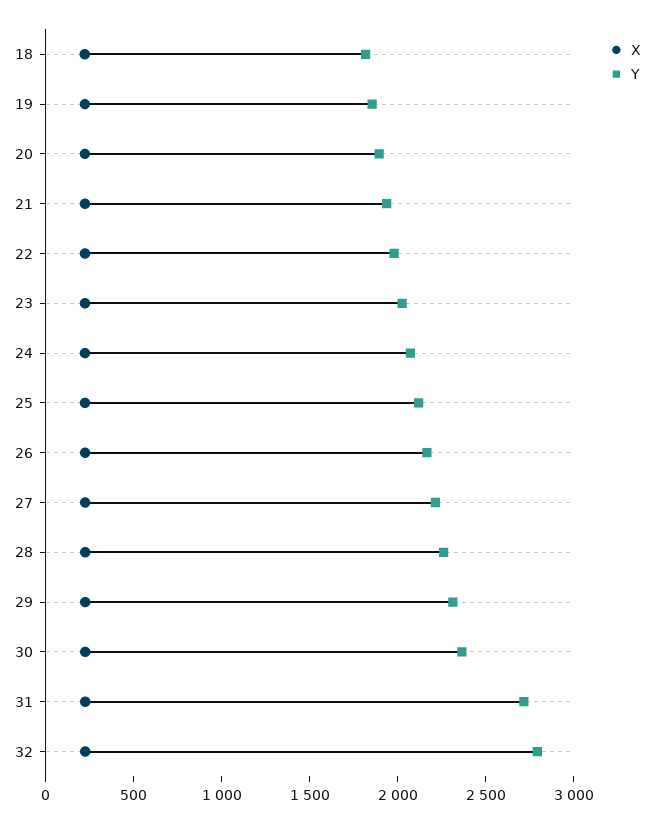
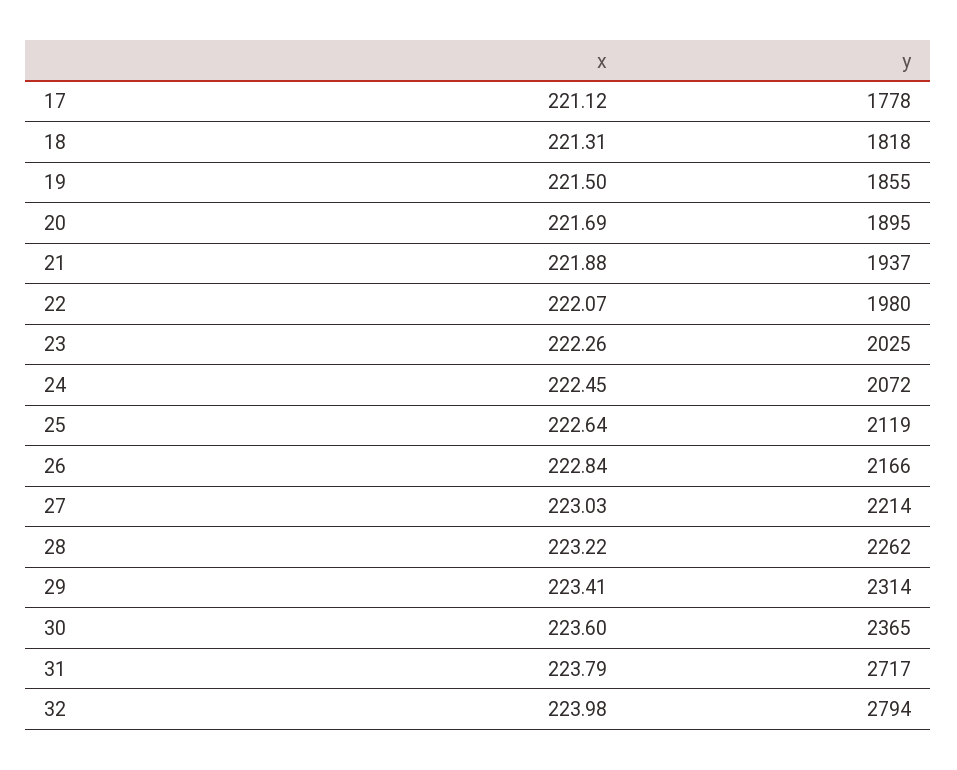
  {
    "X": {
      "18": 221.31,
      "19": 221.5,
      "20": 221.69,
      "21": 221.88,
      "22": 222.07,
      "23": 222.26,
      "24": 222.45,
      "25": 222.64,
      "26": 222.84,
      "27": 223.03,
      "28": 223.22,
      "29": 223.41,
      "30": 223.6,
      "31": 223.79,
-     "32": 223.98
+     "32": 223.98,
+     "17": 221.12
    },
    "Y": {
      "18": 1818,
      "19": 1855,
      "20": 1895,
      "21": 1937,
      "22": 1980,
      "23": 2025,
      "24": 2072,
      "25": 2119,
      "26": 2166,
      "27": 2214,
      "28": 2262,
      "29": 2314,
      "30": 2365,
      "31": 2717,
-     "32": 2794
+     "32": 2794,
+     "17": 1778
    }
  }

